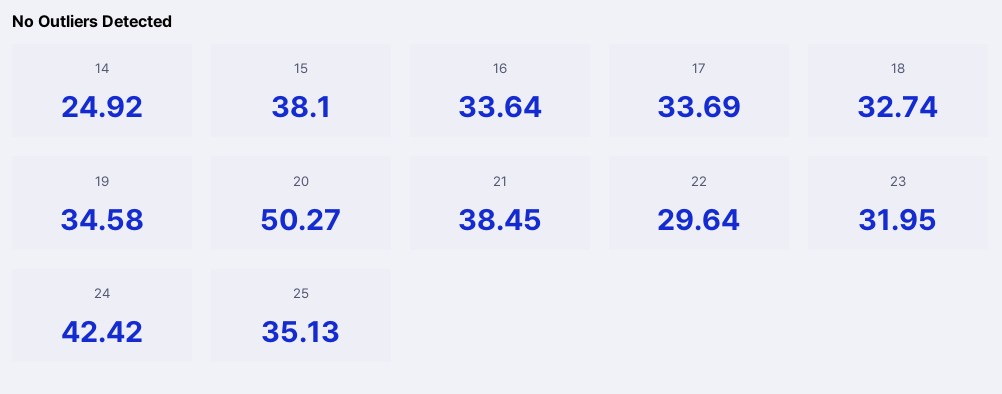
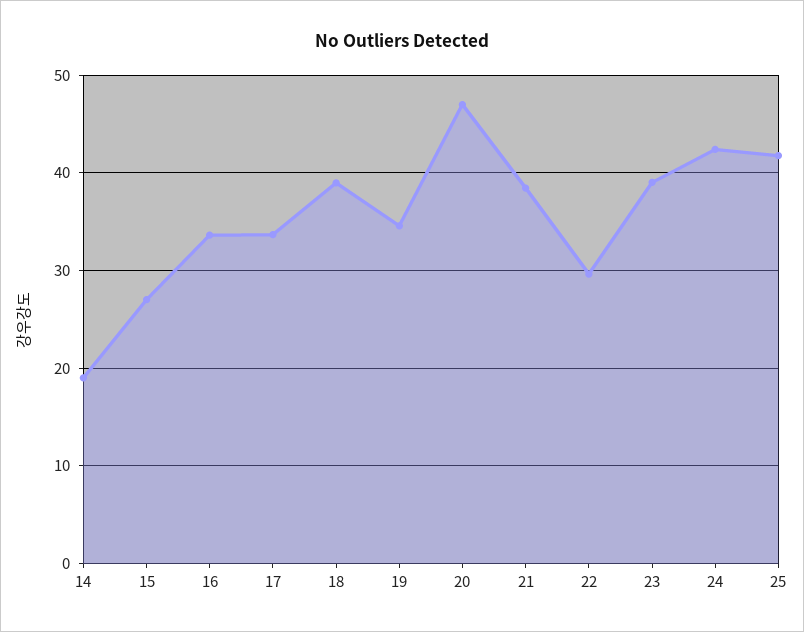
  {
-   "14": 24.92,
+   "14": 19,
-   "15": 38.1,
+   "15": 27,
    "16": 33.64,
    "17": 33.69,
-   "18": 32.74,
+   "18": 39,
    "19": 34.58,
-   "20": 50.27,
+   "20": 47,
    "21": 38.45,
    "22": 29.64,
-   "23": 31.95,
+   "23": 39,
    "24": 42.42,
-   "25": 35.13
+   "25": 42
  }

